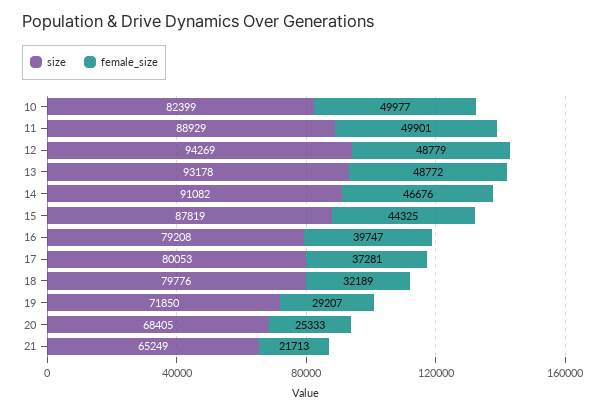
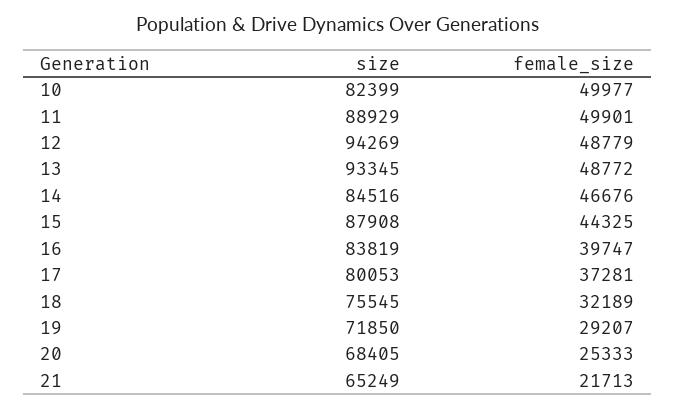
  {
    "size": {
      "10": 82399,
      "11": 88929,
      "12": 94269,
-     "13": 93178,
+     "13": 93345,
-     "14": 91082,
+     "14": 84516,
-     "15": 87819,
+     "15": 87908,
-     "16": 79208,
+     "16": 83819,
      "17": 80053,
-     "18": 79776,
+     "18": 75545,
      "19": 71850,
      "20": 68405,
      "21": 65249
    },
    "female_size": {
      "10": 49977,
      "11": 49901,
      "12": 48779,
      "13": 48772,
      "14": 46676,
      "15": 44325,
      "16": 39747,
      "17": 37281,
      "18": 32189,
      "19": 29207,
      "20": 25333,
      "21": 21713
    }
  }

